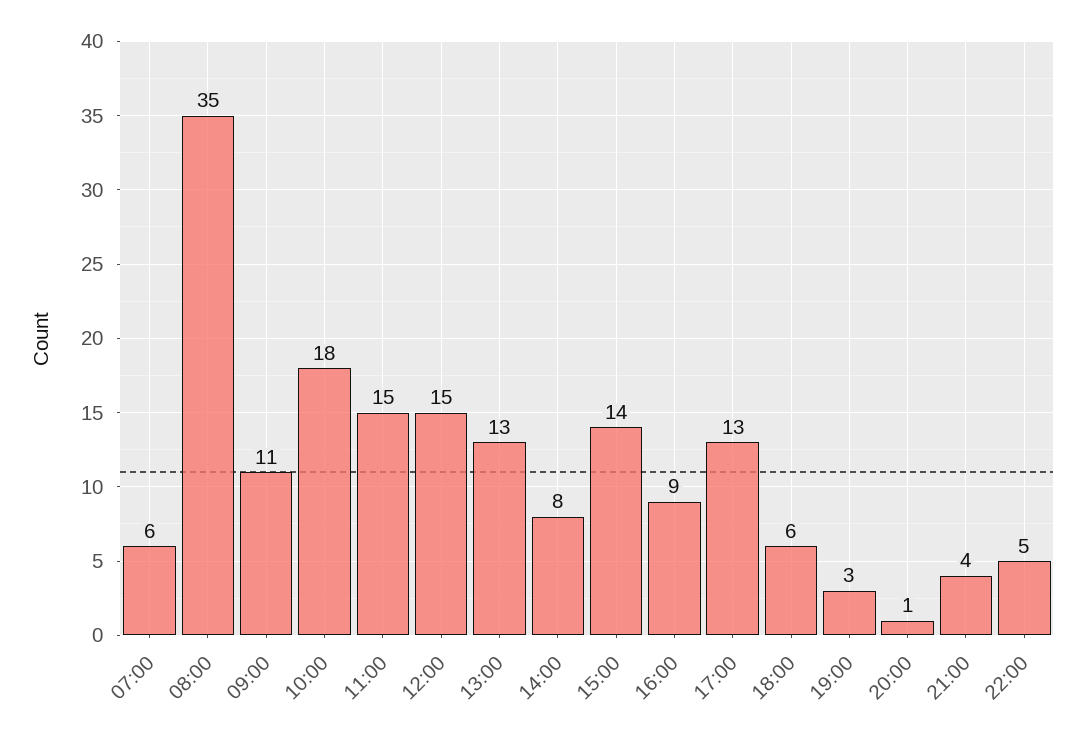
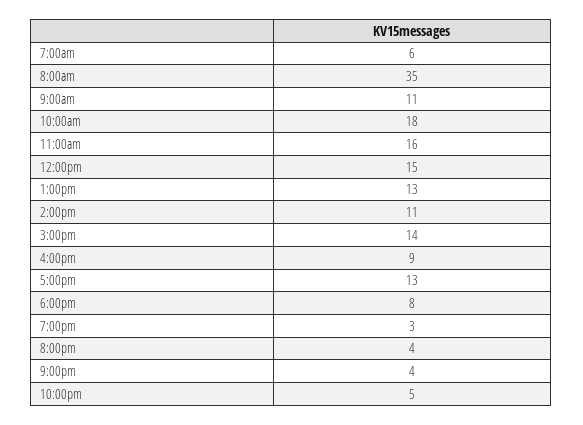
  {
    "07:00": 6,
    "08:00": 35,
    "09:00": 11,
    "10:00": 18,
-   "11:00": 15,
+   "11:00": 16,
    "12:00": 15,
    "13:00": 13,
-   "14:00": 8,
+   "14:00": 11,
    "15:00": 14,
    "16:00": 9,
    "17:00": 13,
-   "18:00": 6,
+   "18:00": 8,
    "19:00": 3,
-   "20:00": 1,
+   "20:00": 4,
    "21:00": 4,
    "22:00": 5
  }

